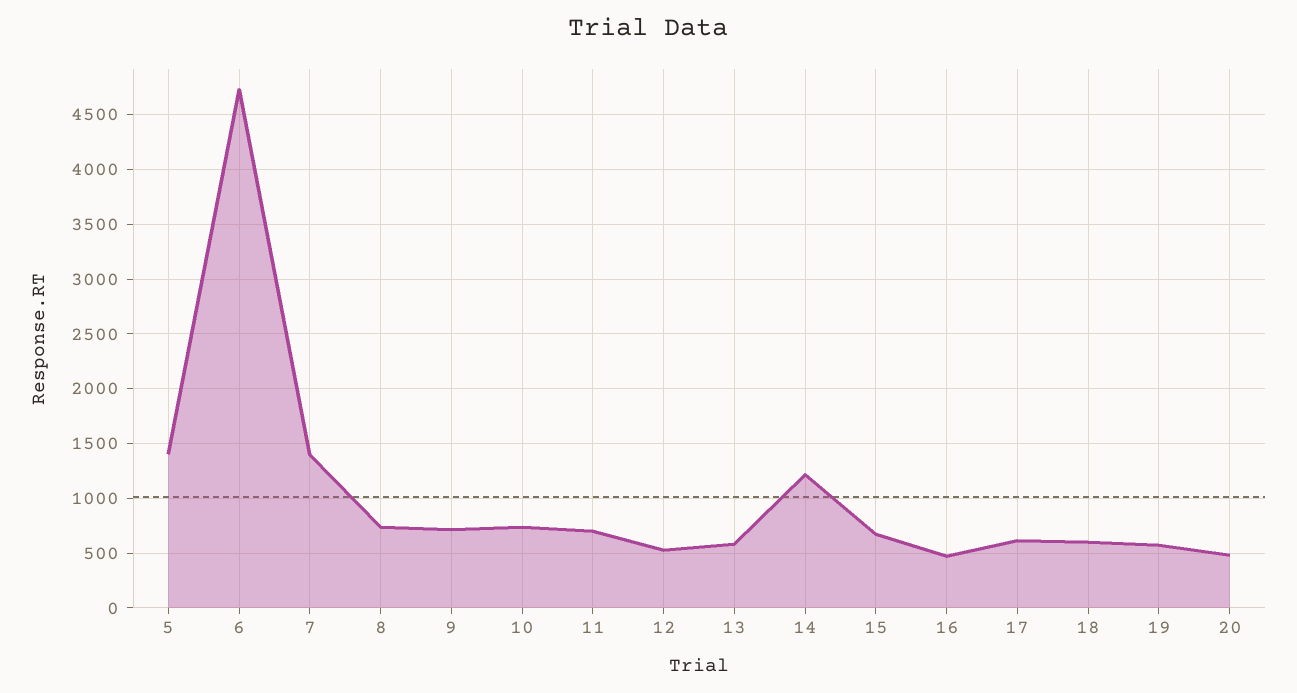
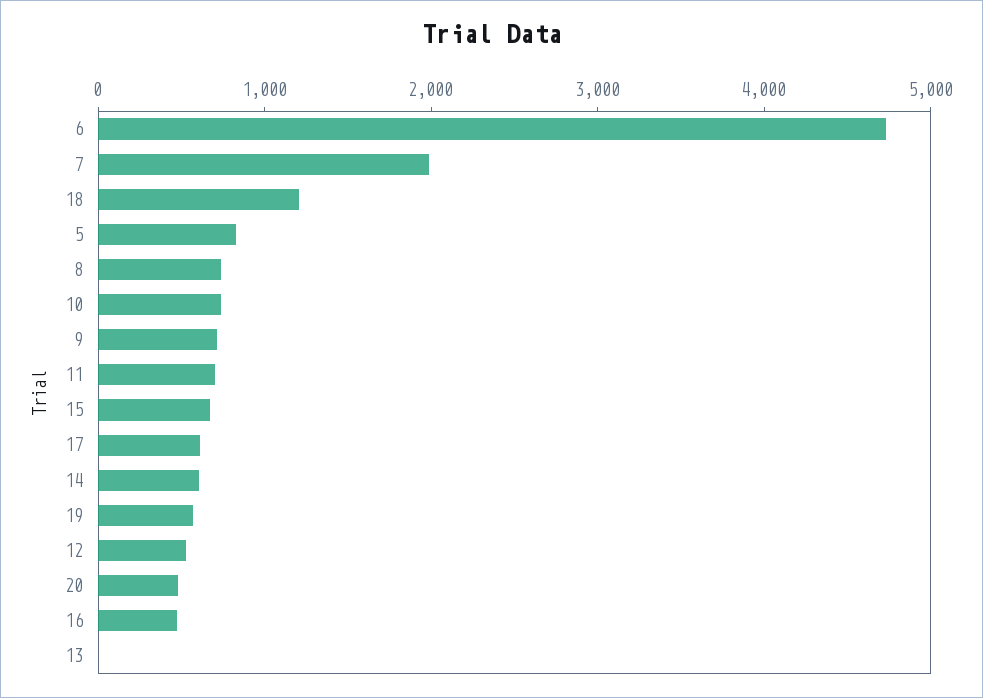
  {
-   "5": 1400,
+   "5": 800,
    "6": 4700,
-   "7": 1400,
+   "7": 2000,
    "8": 700,
    "9": 700,
    "10": 700,
    "11": 700,
    "12": 500,
-   "13": 600,
+   "13": 0,
-   "14": 1200,
+   "14": 600,
    "15": 700,
    "16": 500,
    "17": 600,
-   "18": 600,
+   "18": 1200,
    "19": 600,
    "20": 500
  }

